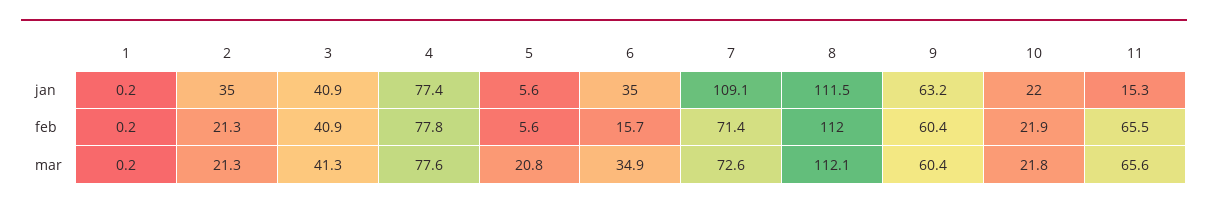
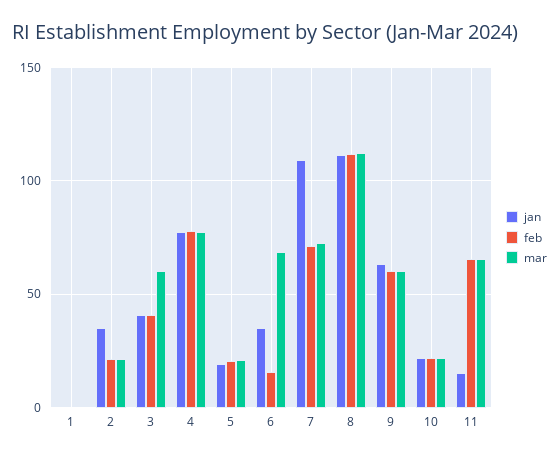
  {
    "jan": {
      "1": 0.2,
      "2": 35,
      "3": 40.9,
      "4": 77.4,
-     "5": 5.6,
+     "5": 20,
      "6": 35,
      "7": 109.1,
      "8": 111.5,
      "9": 63.2,
      "10": 22,
      "11": 15.3
    },
    "feb": {
      "1": 0.2,
      "2": 21.3,
      "3": 40.9,
      "4": 77.8,
-     "5": 5.6,
+     "5": 20,
      "6": 15.7,
      "7": 71.4,
      "8": 112,
      "9": 60.4,
      "10": 21.9,
      "11": 65.5
    },
    "mar": {
      "1": 0.2,
      "2": 21.3,
-     "3": 41.3,
+     "3": 60,
      "4": 77.6,
      "5": 20.8,
-     "6": 34.9,
+     "6": 70,
      "7": 72.6,
      "8": 112.1,
      "9": 60.4,
      "10": 21.8,
      "11": 65.6
    }
  }

